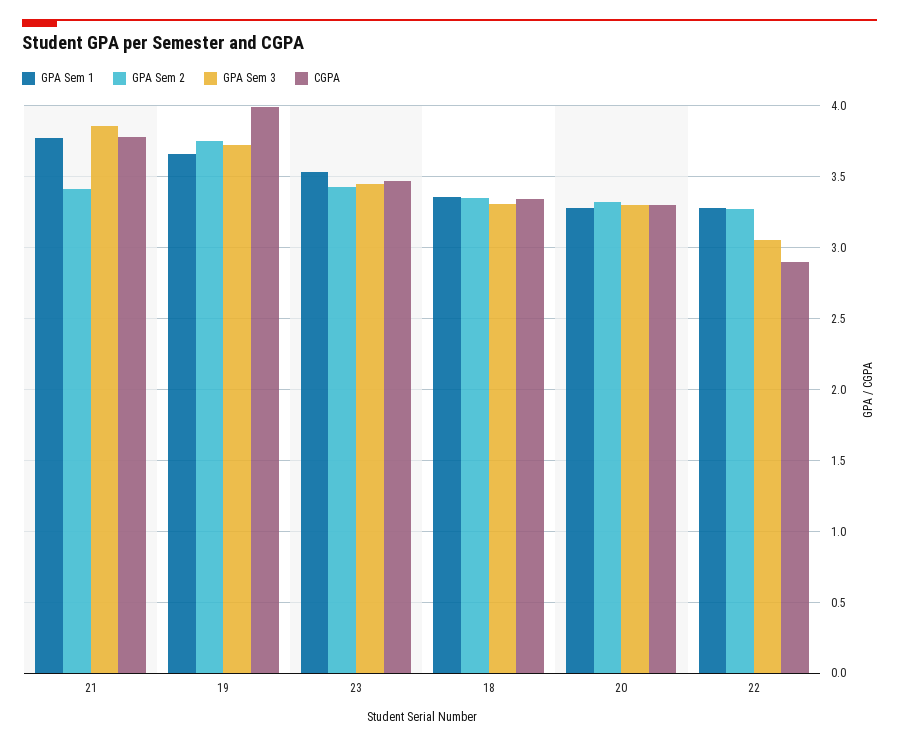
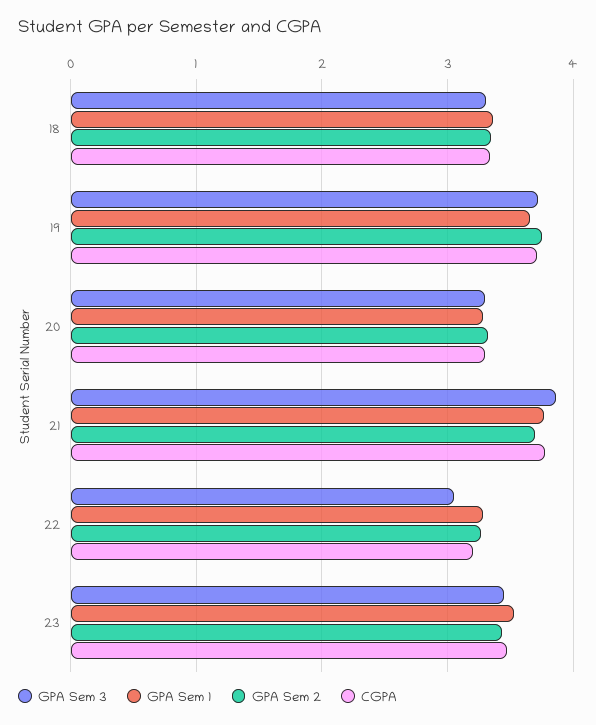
  {
    "GPA Sem 1": {
      "21": 3.75,
      "19": 3.65,
      "23": 3.55,
      "18": 3.35,
      "20": 3.3,
      "22": 3.3
    },
    "GPA Sem 2": {
-     "21": 3.4,
+     "21": 3.7,
      "19": 3.75,
      "23": 3.45,
      "18": 3.35,
      "20": 3.3,
      "22": 3.25
    },
    "GPA Sem 3": {
      "21": 3.85,
      "19": 3.7,
      "23": 3.45,
      "18": 3.3,
      "20": 3.3,
      "22": 3.05
    },
    "CGPA": {
      "21": 3.8,
-     "19": 4,
+     "19": 3.7,
      "23": 3.45,
      "18": 3.35,
      "20": 3.3,
-     "22": 2.9
+     "22": 3.2
    }
  }

